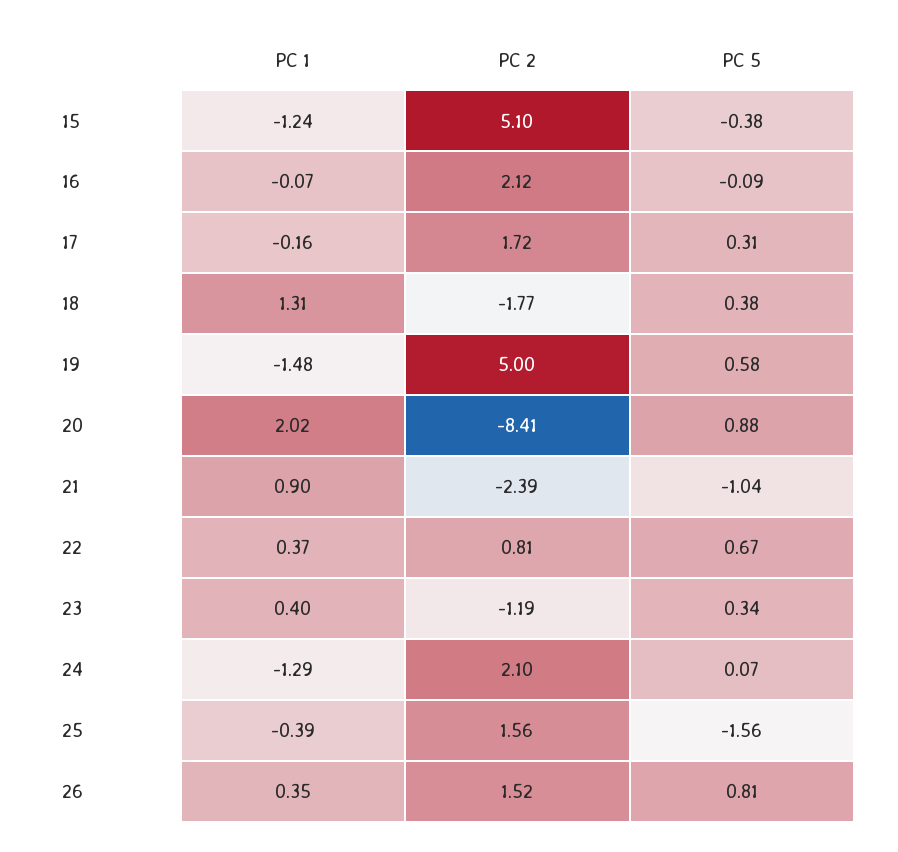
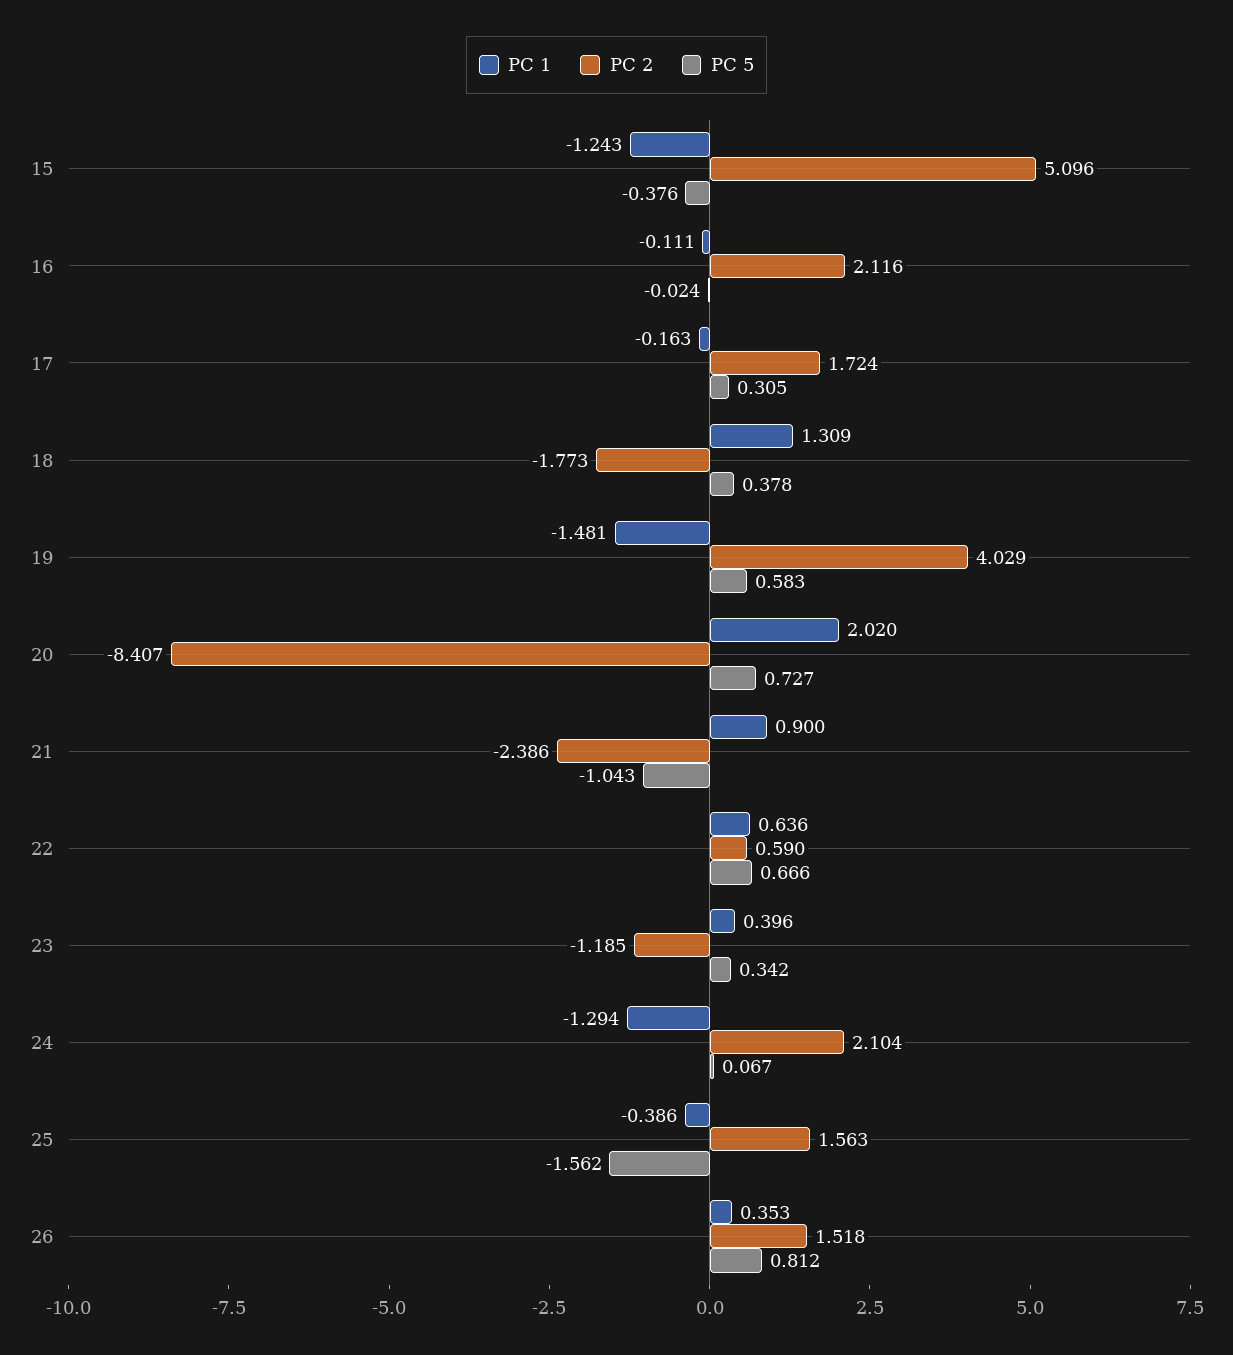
  {
    "PC 1": {
      "15": -1.243,
-     "16": -0.07,
+     "16": -0.111,
      "17": -0.163,
      "18": 1.309,
      "19": -1.481,
      "20": 2.02,
      "21": 0.9,
-     "22": 0.37,
+     "22": 0.636,
      "23": 0.396,
      "24": -1.294,
      "25": -0.386,
      "26": 0.353
    },
    "PC 2": {
      "15": 5.096,
      "16": 2.116,
      "17": 1.724,
      "18": -1.773,
-     "19": 5,
+     "19": 4.029,
      "20": -8.407,
      "21": -2.386,
-     "22": 0.81,
+     "22": 0.59,
      "23": -1.185,
      "24": 2.104,
      "25": 1.563,
      "26": 1.518
    },
    "PC 5": {
      "15": -0.376,
-     "16": -0.09,
+     "16": -0.024,
      "17": 0.305,
      "18": 0.378,
      "19": 0.583,
-     "20": 0.88,
+     "20": 0.727,
      "21": -1.043,
      "22": 0.666,
      "23": 0.342,
      "24": 0.067,
      "25": -1.562,
      "26": 0.812
    }
  }

